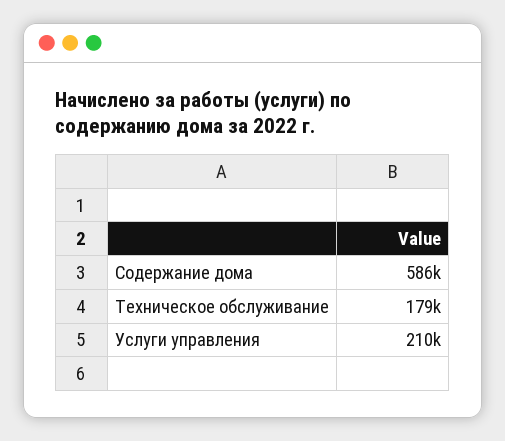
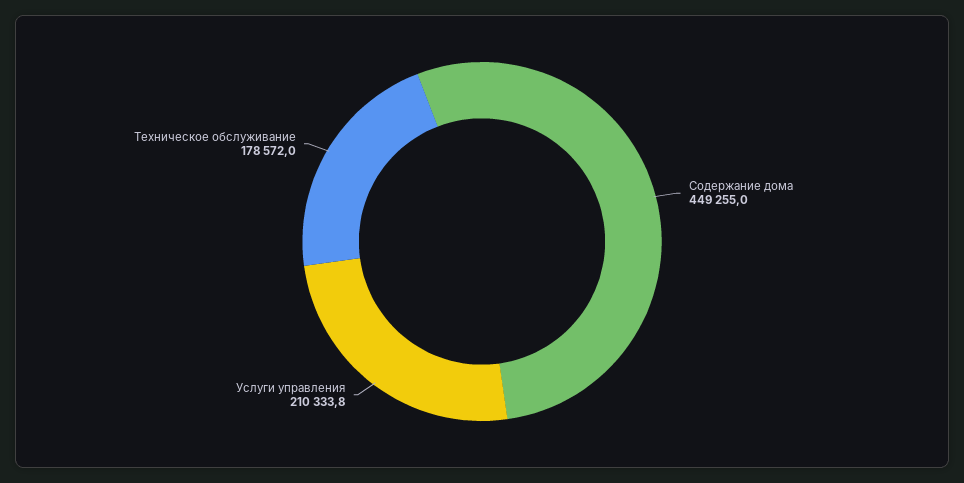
  {
-   "Содержание дома": 586000,
+   "Содержание дома": 449255,
    "Техническое обслуживание": 178572,
    "Услуги управления": 210333.8
  }

